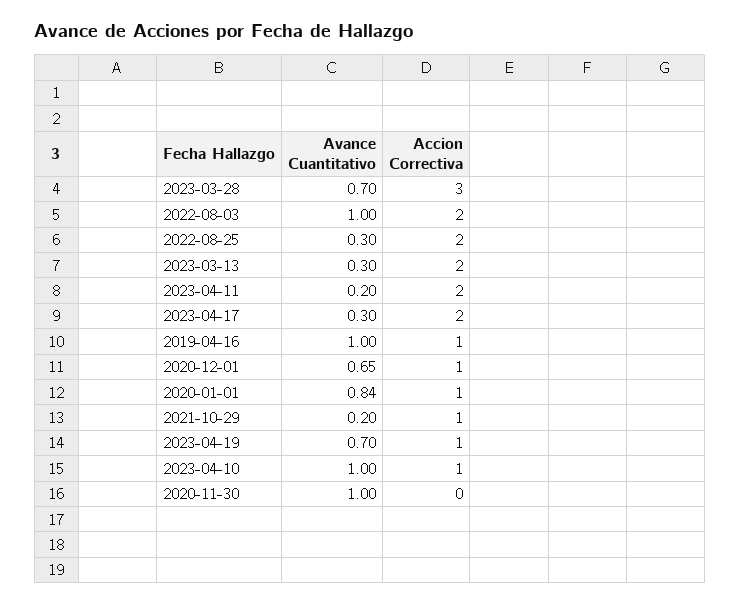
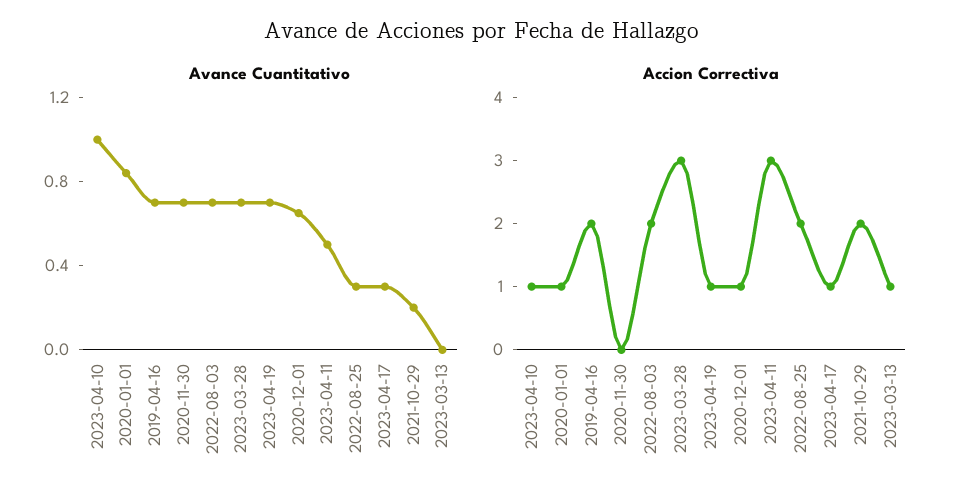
  {
    "Avance Cuantitativo": {
      "2023-03-28": 0.7,
-     "2022-08-03": 1,
+     "2022-08-03": 0.7,
      "2022-08-25": 0.3,
-     "2023-03-13": 0.3,
+     "2023-03-13": 0,
-     "2023-04-11": 0.2,
+     "2023-04-11": 0.5,
      "2023-04-17": 0.3,
-     "2019-04-16": 1,
+     "2019-04-16": 0.7,
      "2020-12-01": 0.65,
      "2020-01-01": 0.84,
      "2021-10-29": 0.2,
      "2023-04-19": 0.7,
      "2023-04-10": 1,
-     "2020-11-30": 1
+     "2020-11-30": 0.7
    },
    "Accion Correctiva": {
      "2023-03-28": 3,
      "2022-08-03": 2,
      "2022-08-25": 2,
-     "2023-03-13": 2,
+     "2023-03-13": 1,
-     "2023-04-11": 2,
+     "2023-04-11": 3,
-     "2023-04-17": 2,
+     "2023-04-17": 1,
-     "2019-04-16": 1,
+     "2019-04-16": 2,
      "2020-12-01": 1,
      "2020-01-01": 1,
-     "2021-10-29": 1,
+     "2021-10-29": 2,
      "2023-04-19": 1,
      "2023-04-10": 1,
      "2020-11-30": 0
    }
  }

